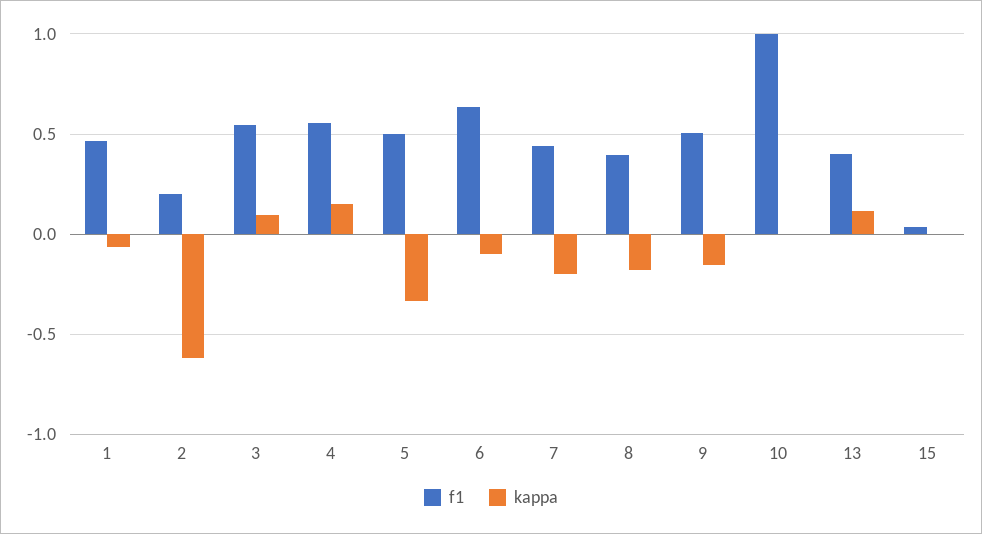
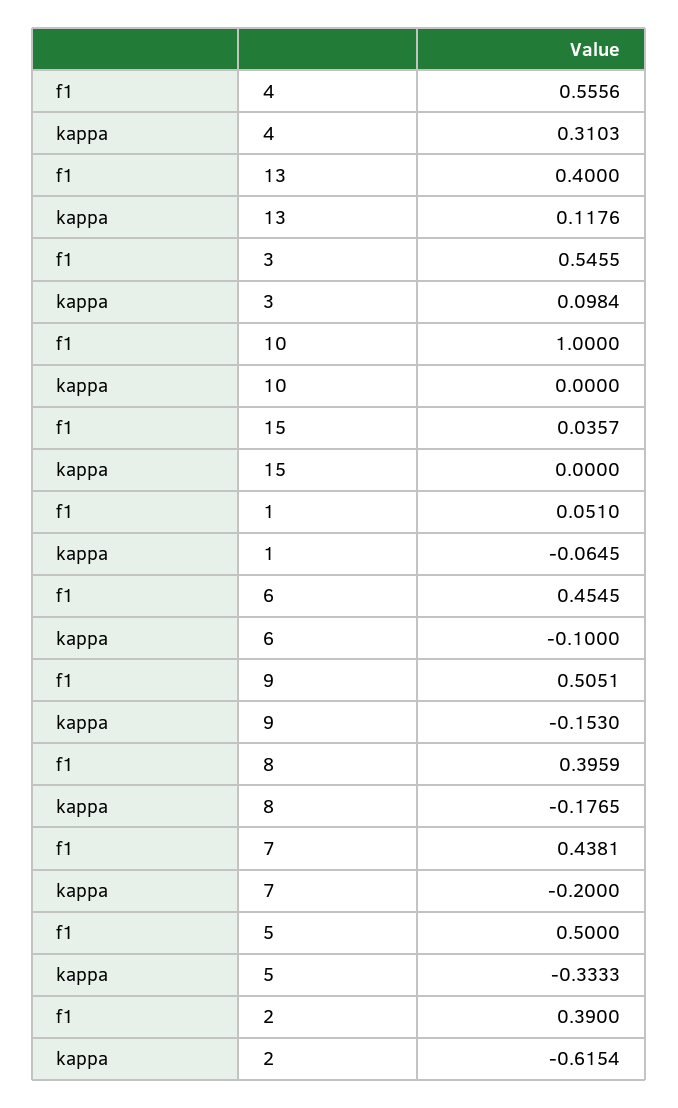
  {
    "f1": {
-     "1": 0.45,
+     "1": 0.051,
-     "2": 0.2,
+     "2": 0.39,
      "3": 0.5455,
      "4": 0.5556,
      "5": 0.5,
-     "6": 0.65,
+     "6": 0.4545,
      "7": 0.4381,
      "8": 0.3959,
      "9": 0.5051,
      "10": 1,
      "13": 0.4,
      "15": 0.0357
    },
    "kappa": {
      "1": -0.0645,
      "2": -0.6154,
      "3": 0.0984,
-     "4": 0.15,
+     "4": 0.3103,
      "5": -0.3333,
      "6": -0.1,
      "7": -0.2,
      "8": -0.1765,
      "9": -0.153,
      "10": 0,
      "13": 0.1176,
      "15": 0
    }
  }

